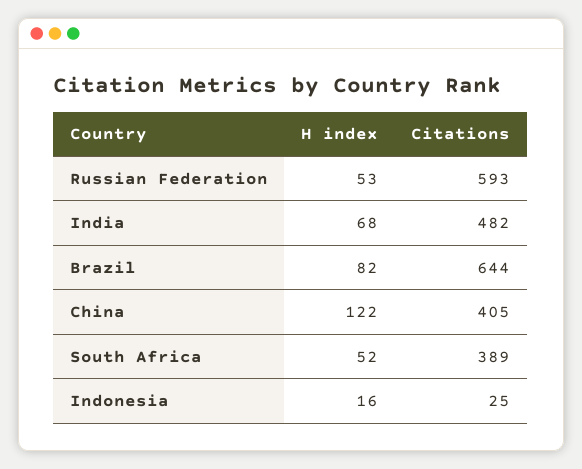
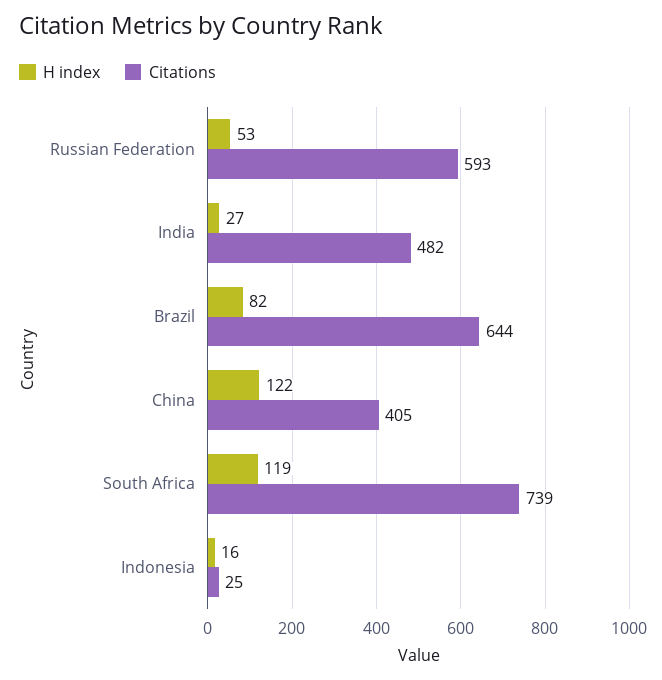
  {
    "H index": {
      "Russian Federation": 53,
-     "India": 68,
+     "India": 27,
      "Brazil": 82,
      "China": 122,
-     "South Africa": 52,
+     "South Africa": 119,
      "Indonesia": 16
    },
    "Citations": {
      "Russian Federation": 593,
      "India": 482,
      "Brazil": 644,
      "China": 405,
-     "South Africa": 389,
+     "South Africa": 739,
      "Indonesia": 25
    }
  }

